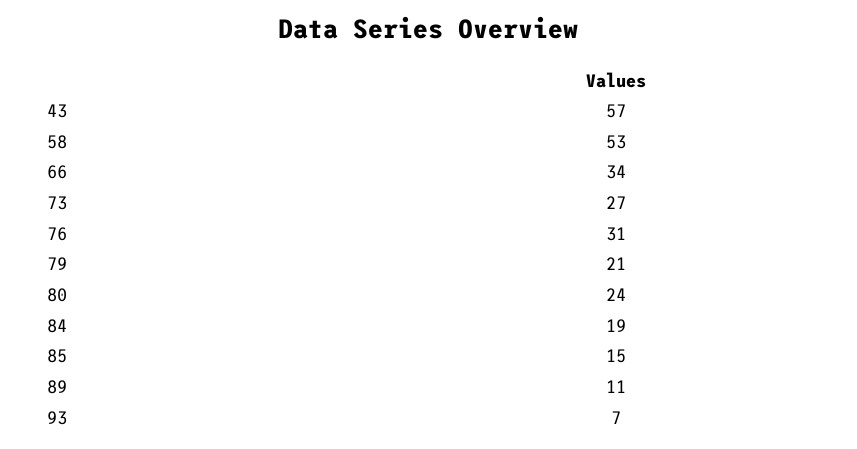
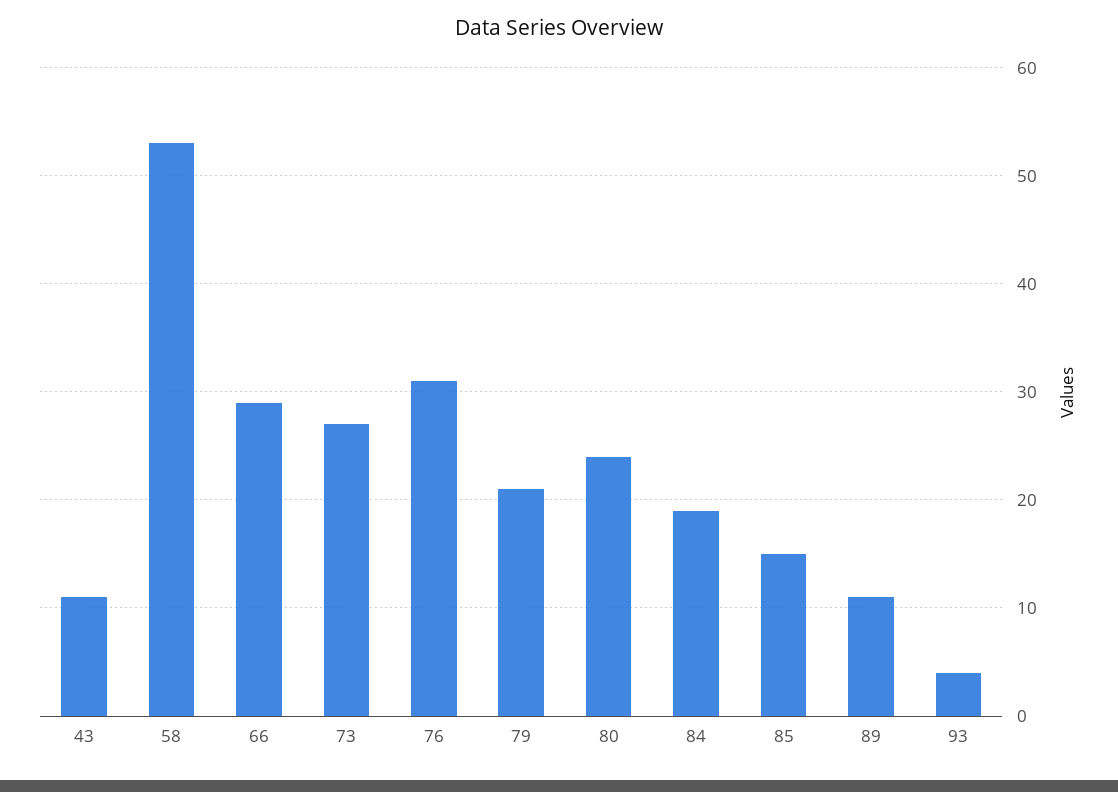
  {
-   "43": 57,
+   "43": 11,
    "58": 53,
-   "66": 34,
+   "66": 29,
    "73": 27,
    "76": 31,
    "79": 21,
    "80": 24,
    "84": 19,
    "85": 15,
    "89": 11,
-   "93": 7
+   "93": 4
  }

